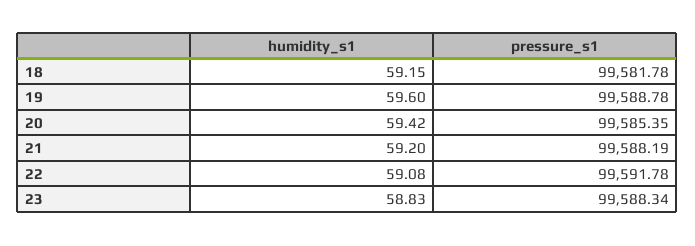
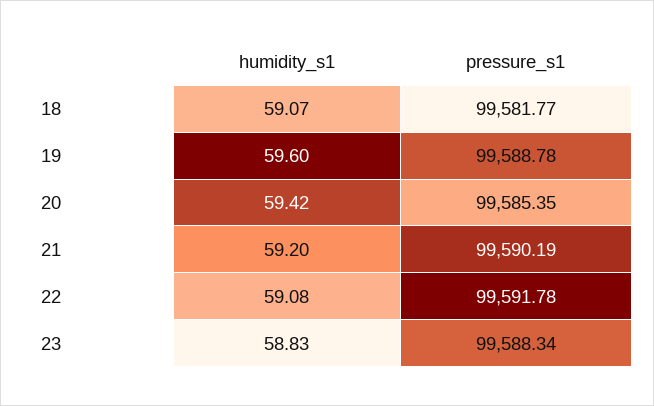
  {
    "humidity_s1": {
-     "18": 59.15,
+     "18": 59.07,
      "19": 59.6,
      "20": 59.42,
      "21": 59.2,
      "22": 59.08,
      "23": 58.83
    },
    "pressure_s1": {
-     "18": 99581.78,
+     "18": 99581.77,
      "19": 99588.78,
      "20": 99585.35,
-     "21": 99588.19,
+     "21": 99590.19,
      "22": 99591.78,
      "23": 99588.34
    }
  }

